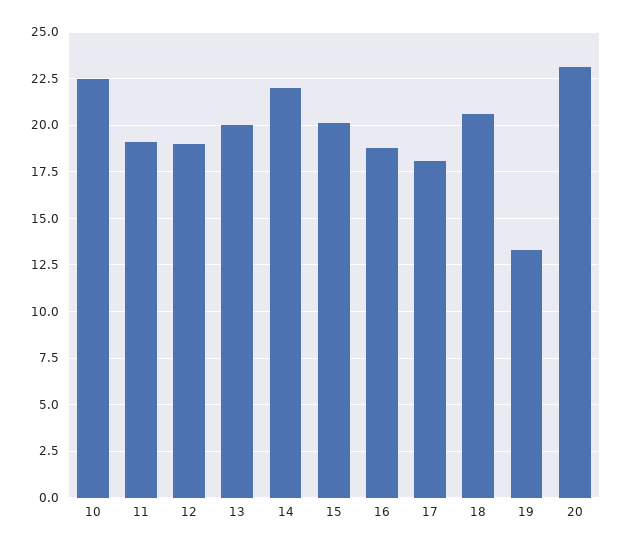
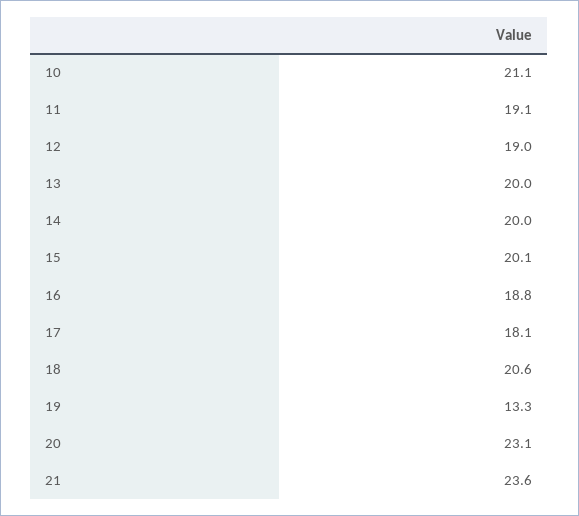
  {
-   "10": 22.5,
+   "10": 21.1,
    "11": 19.1,
    "12": 19,
    "13": 20,
-   "14": 22,
+   "14": 20,
    "15": 20.1,
    "16": 18.8,
    "17": 18.1,
    "18": 20.6,
    "19": 13.3,
-   "20": 23.1
+   "20": 23.1,
+   "21": 23.6
  }

